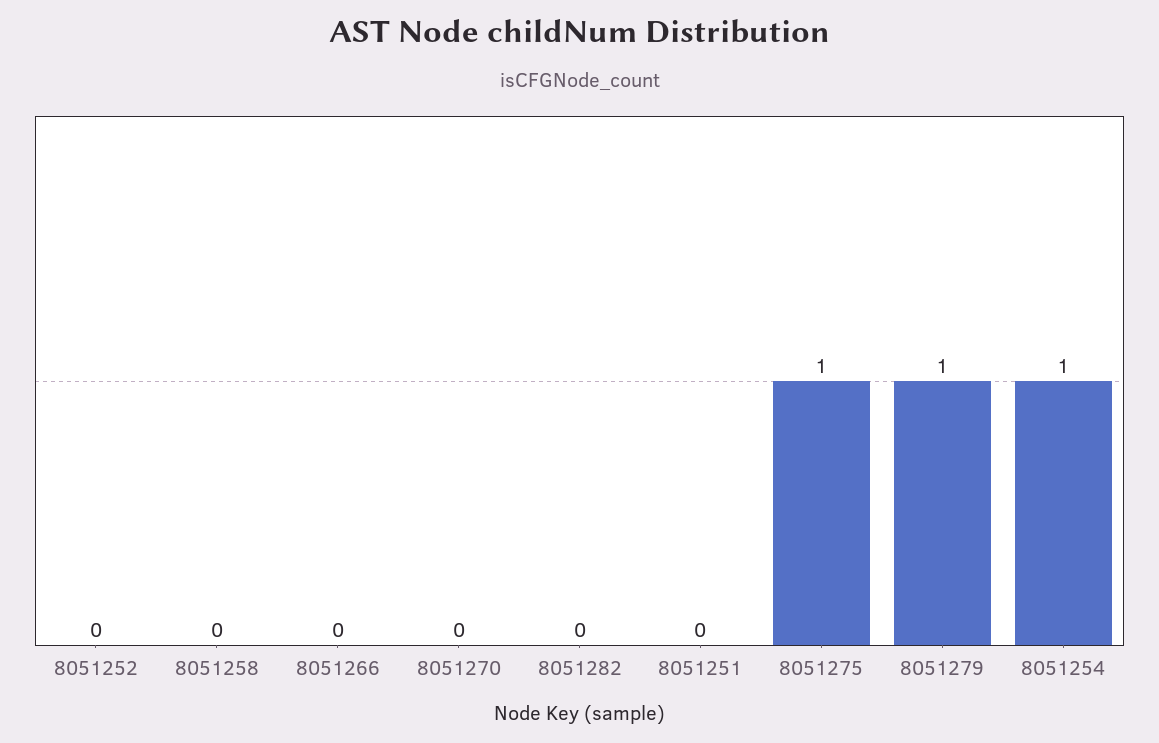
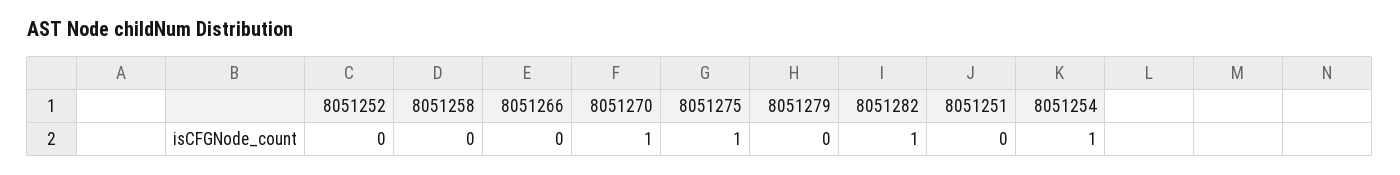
  {
    "8051252": 0,
    "8051258": 0,
    "8051266": 0,
-   "8051270": 0,
+   "8051270": 1,
-   "8051282": 0,
+   "8051282": 1,
    "8051251": 0,
    "8051275": 1,
-   "8051279": 1,
+   "8051279": 0,
    "8051254": 1
  }

